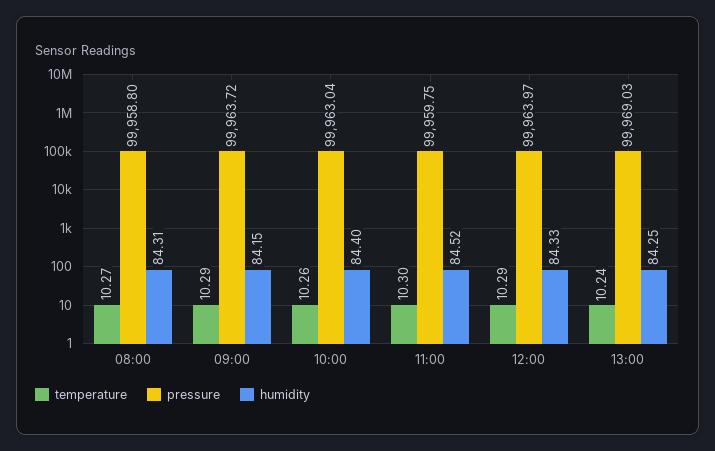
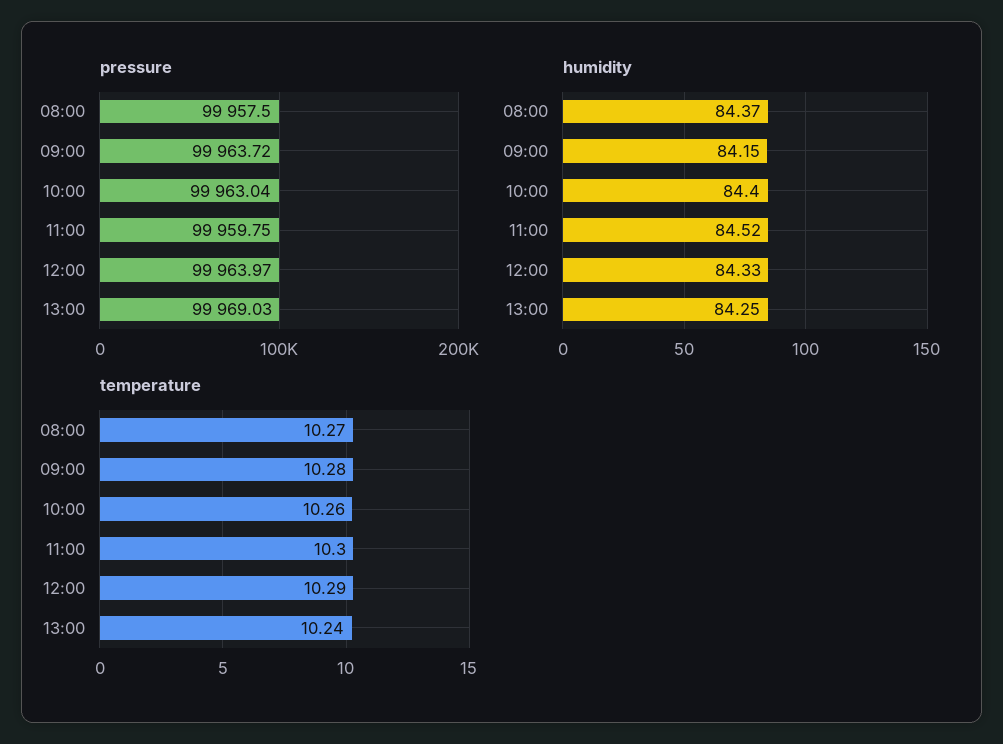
  {
    "temperature": {
      "08:00": 10.27,
-     "09:00": 10.29,
+     "09:00": 10.28,
      "10:00": 10.26,
      "11:00": 10.3,
      "12:00": 10.29,
      "13:00": 10.24
    },
    "pressure": {
-     "08:00": 99958.8,
+     "08:00": 99957.5,
      "09:00": 99963.72,
      "10:00": 99963.04,
      "11:00": 99959.75,
      "12:00": 99963.97,
      "13:00": 99969.03
    },
    "humidity": {
-     "08:00": 84.31,
+     "08:00": 84.37,
      "09:00": 84.15,
      "10:00": 84.4,
      "11:00": 84.52,
      "12:00": 84.33,
      "13:00": 84.25
    }
  }

